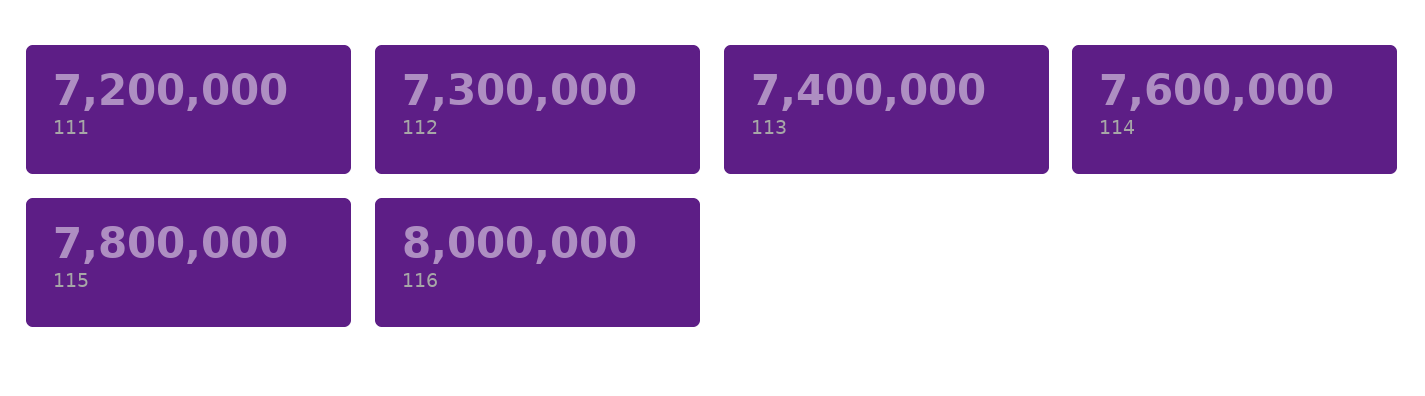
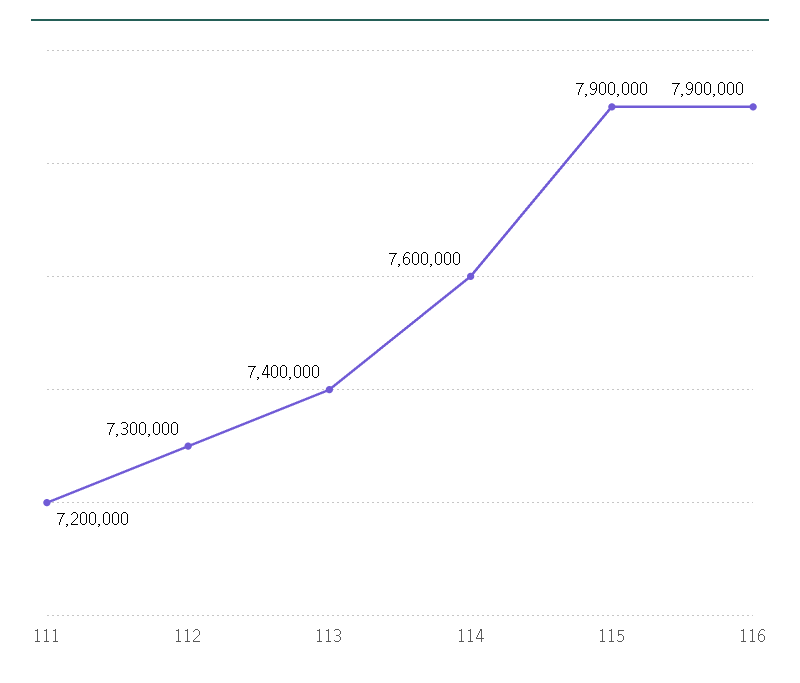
  {
    "111": 7200000,
    "112": 7300000,
    "113": 7400000,
    "114": 7600000,
-   "115": 7800000,
+   "115": 7900000,
-   "116": 8000000
+   "116": 7900000
  }

